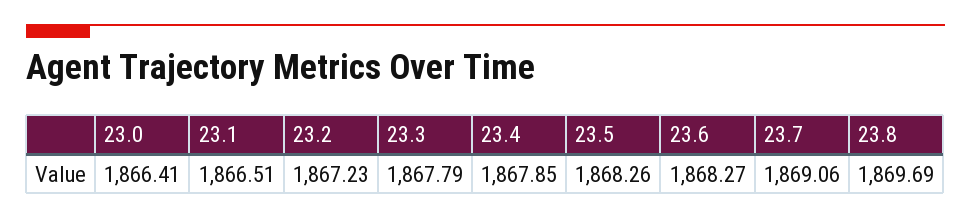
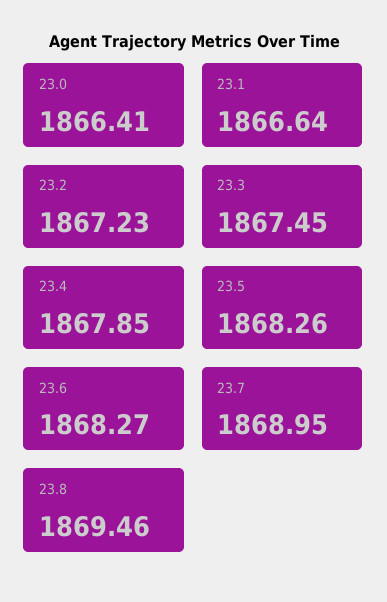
  {
    "23.0": 1866.41,
-   "23.1": 1866.51,
+   "23.1": 1866.64,
    "23.2": 1867.23,
-   "23.3": 1867.79,
+   "23.3": 1867.45,
    "23.4": 1867.85,
    "23.5": 1868.26,
    "23.6": 1868.27,
-   "23.7": 1869.06,
+   "23.7": 1868.95,
-   "23.8": 1869.69
+   "23.8": 1869.46
  }

